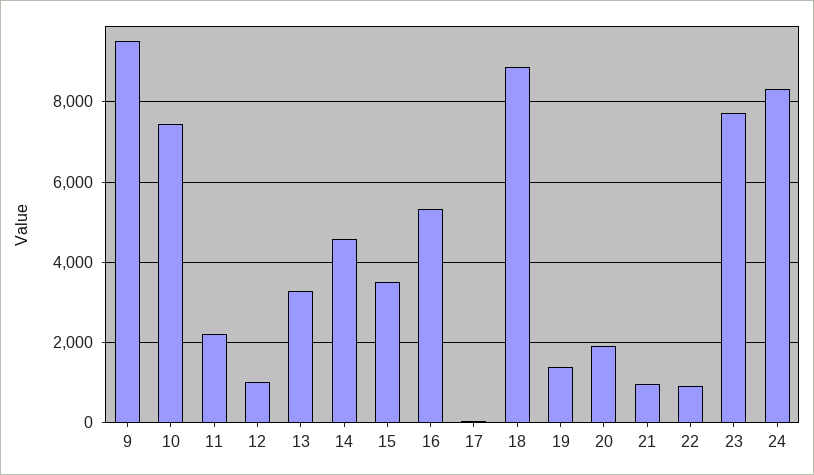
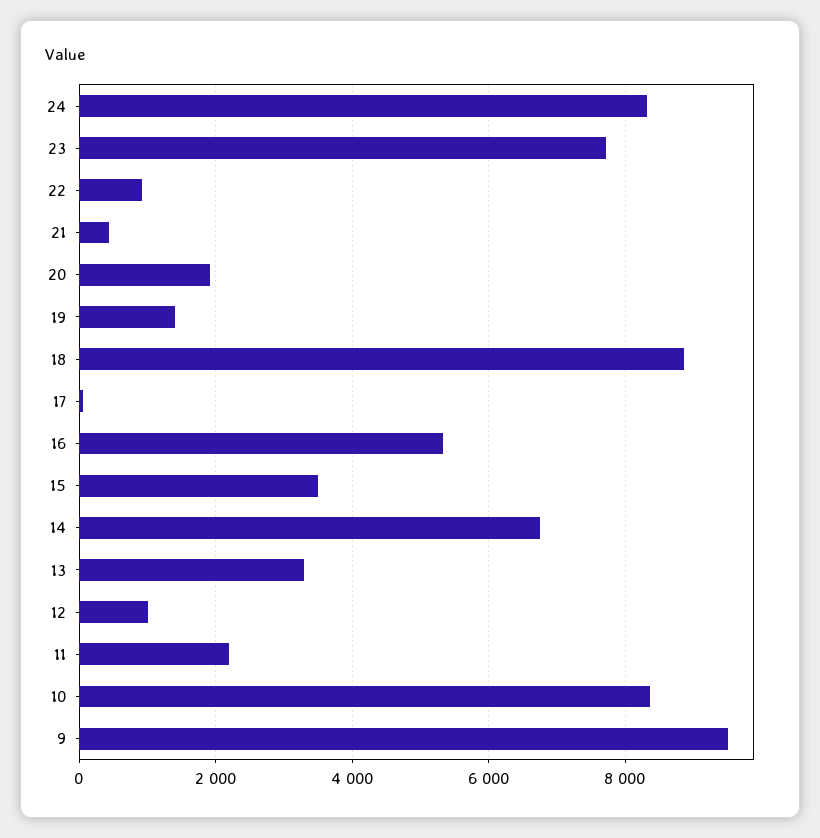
  {
    "9": 9600,
-   "10": 7400,
+   "10": 8400,
    "11": 2200,
    "12": 1000,
    "13": 3200,
-   "14": 4600,
+   "14": 6800,
    "15": 3400,
    "16": 5400,
    "17": 0,
    "18": 8800,
    "19": 1400,
    "20": 2000,
-   "21": 1000,
+   "21": 400,
    "22": 1000,
    "23": 7800,
    "24": 8400
  }

